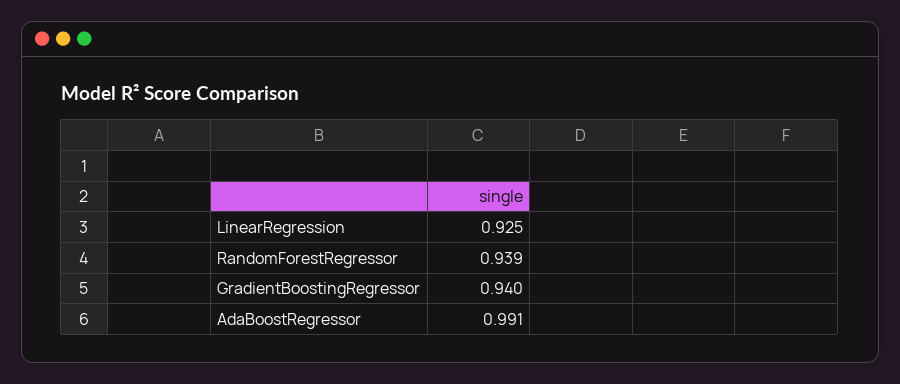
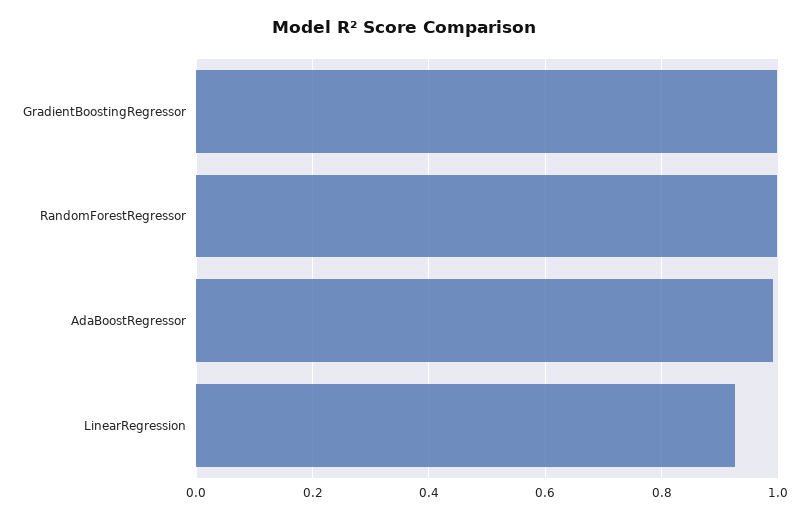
  {
    "LinearRegression": 0.925,
-   "RandomForestRegressor": 0.939,
+   "RandomForestRegressor": 1,
-   "GradientBoostingRegressor": 0.94,
+   "GradientBoostingRegressor": 1,
    "AdaBoostRegressor": 0.991
  }

